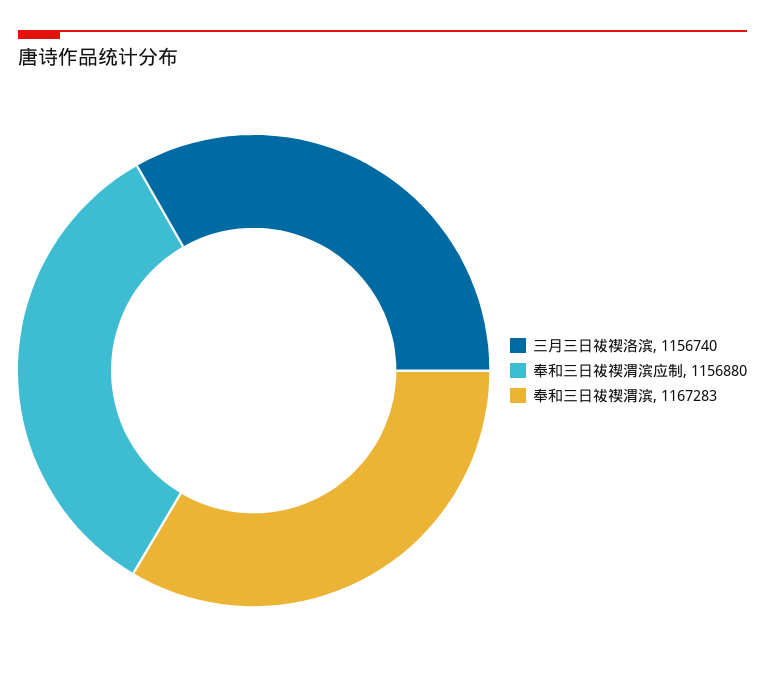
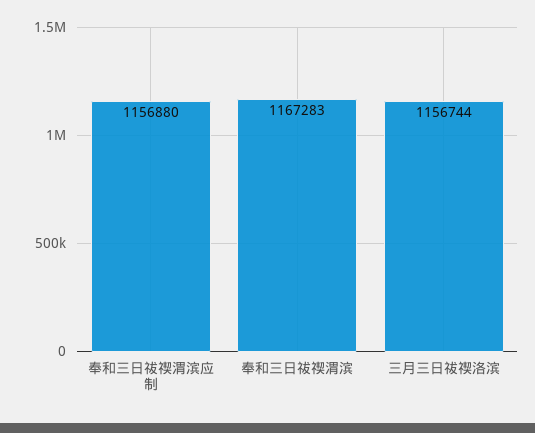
  {
-   "三月三日祓禊洛滨": 1156740,
+   "三月三日祓禊洛滨": 1156744,
    "奉和三日祓禊渭滨应制": 1156880,
    "奉和三日祓禊渭滨": 1167283
  }

